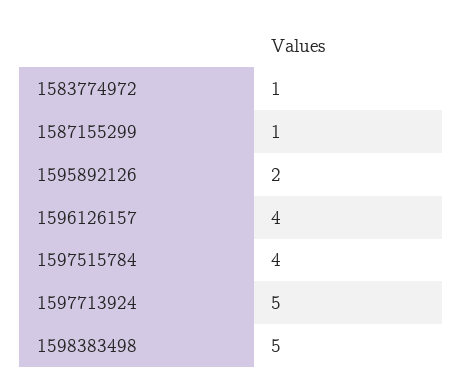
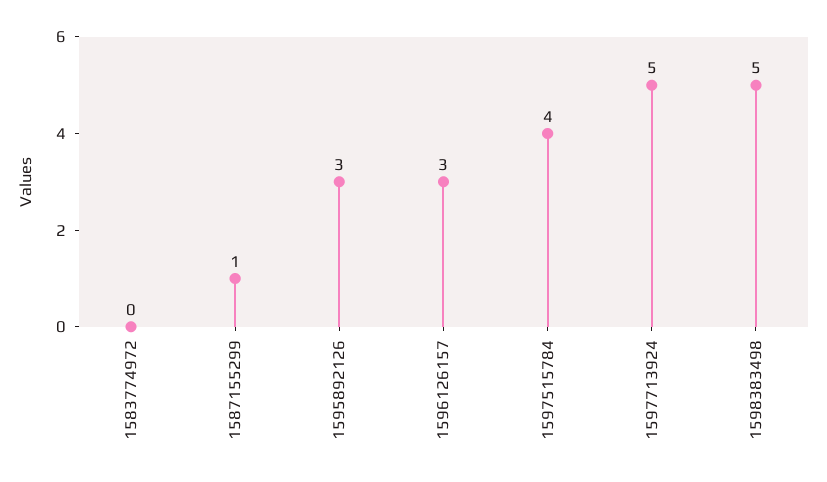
  {
-   "1583774972": 1,
+   "1583774972": 0,
    "1587155299": 1,
-   "1595892126": 2,
+   "1595892126": 3,
-   "1596126157": 4,
+   "1596126157": 3,
    "1597515784": 4,
    "1597713924": 5,
    "1598383498": 5
  }

